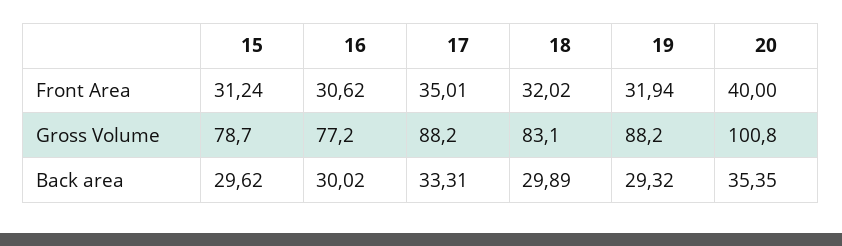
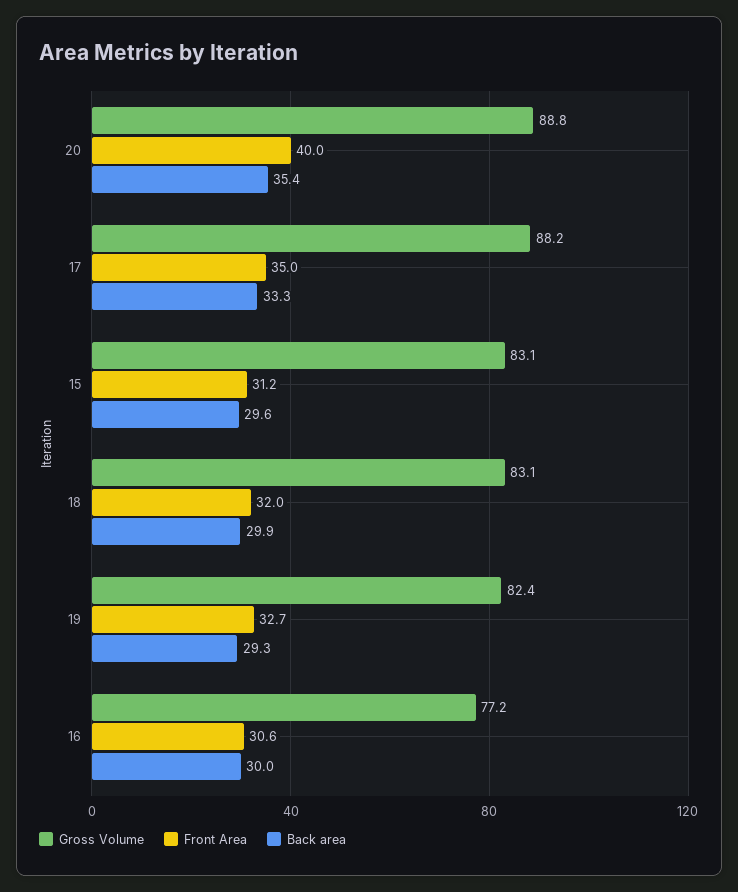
  {
    "Front Area": {
      "15": 31.24,
      "16": 30.62,
      "17": 35.01,
      "18": 32.02,
-     "19": 31.94,
+     "19": 32.7,
      "20": 40
    },
    "Gross Volume": {
-     "15": 78.7,
+     "15": 83.1,
      "16": 77.2,
      "17": 88.2,
      "18": 83.1,
-     "19": 88.2,
+     "19": 82.4,
-     "20": 100.8
+     "20": 88.8
    },
    "Back area": {
      "15": 29.62,
      "16": 30.02,
      "17": 33.31,
      "18": 29.89,
      "19": 29.32,
      "20": 35.35
    }
  }

